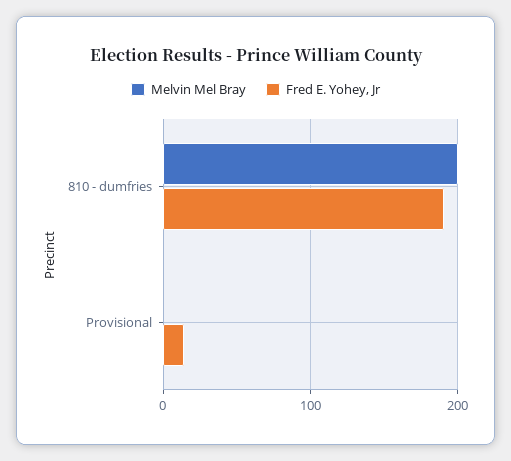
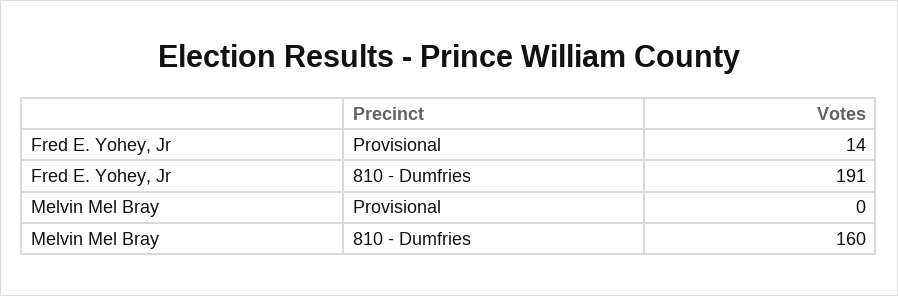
  {
    "Melvin Mel Bray": {
-     "810 - dumfries": 200,
+     "810 - dumfries": 160,
      "Provisional": 0
    },
    "Fred E. Yohey, Jr": {
      "810 - dumfries": 191,
      "Provisional": 14
    }
  }

